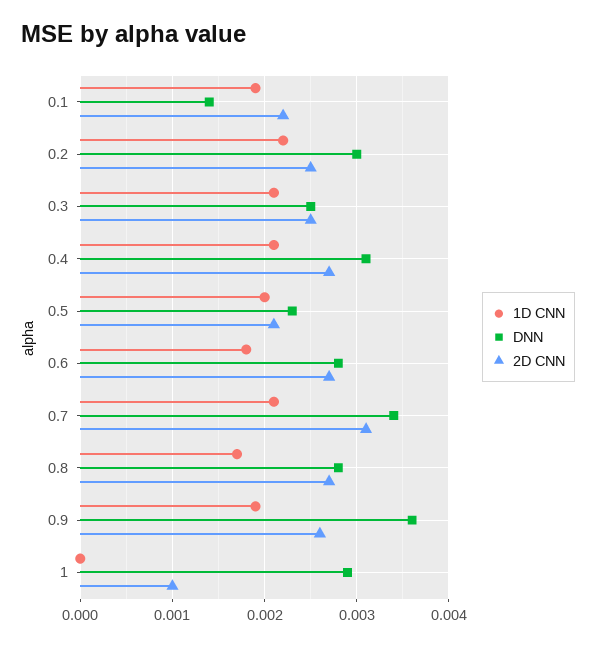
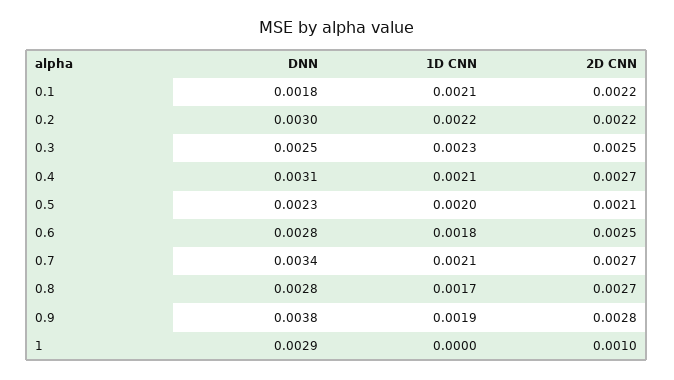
  {
    "1D CNN": {
-     "0.1": 0.0019,
+     "0.1": 0.0021,
      "0.2": 0.0022,
-     "0.3": 0.0021,
+     "0.3": 0.0023,
      "0.4": 0.0021,
      "0.5": 0.002,
      "0.6": 0.0018,
      "0.7": 0.0021,
      "0.8": 0.0017,
      "0.9": 0.0019,
      "1": 0
    },
    "DNN": {
-     "0.1": 0.0014,
+     "0.1": 0.0018,
      "0.2": 0.003,
      "0.3": 0.0025,
      "0.4": 0.0031,
      "0.5": 0.0023,
      "0.6": 0.0028,
      "0.7": 0.0034,
      "0.8": 0.0028,
-     "0.9": 0.0036,
+     "0.9": 0.0038,
      "1": 0.0029
    },
    "2D CNN": {
      "0.1": 0.0022,
-     "0.2": 0.0025,
+     "0.2": 0.0022,
      "0.3": 0.0025,
      "0.4": 0.0027,
      "0.5": 0.0021,
-     "0.6": 0.0027,
+     "0.6": 0.0025,
-     "0.7": 0.0031,
+     "0.7": 0.0027,
      "0.8": 0.0027,
-     "0.9": 0.0026,
+     "0.9": 0.0028,
      "1": 0.001
    }
  }

